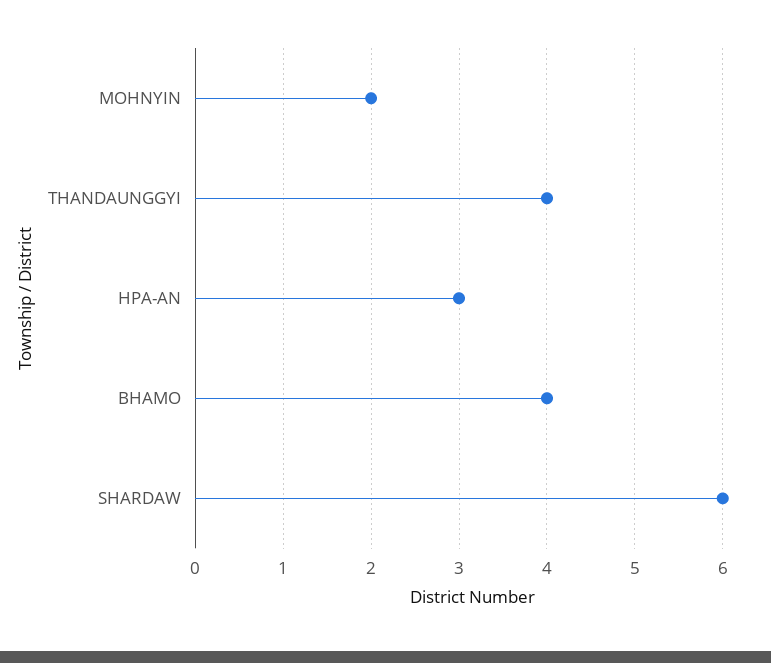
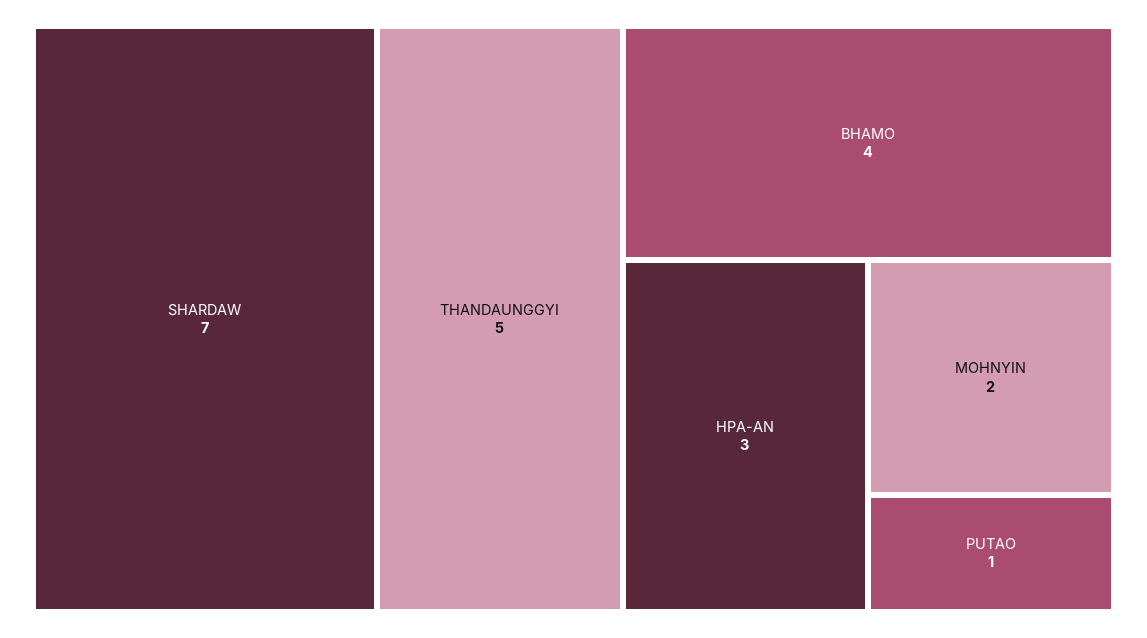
  {
    "MOHNYIN": 2,
-   "THANDAUNGGYI": 4,
+   "THANDAUNGGYI": 5,
    "HPA-AN": 3,
    "BHAMO": 4,
-   "SHARDAW": 6
+   "SHARDAW": 7,
+   "PUTAO": 1
  }

